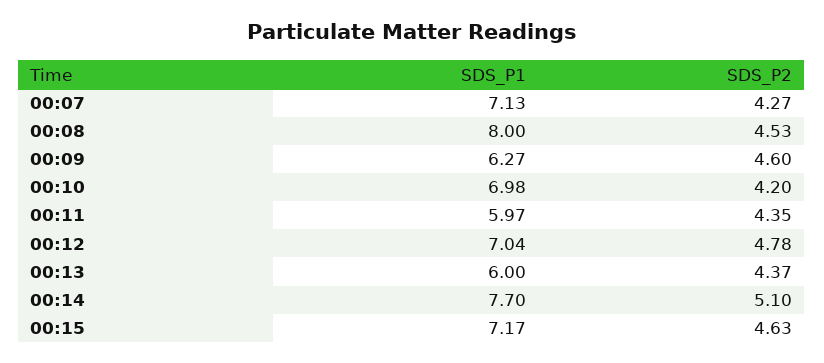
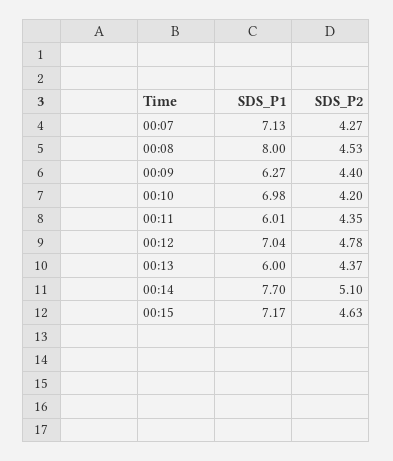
  {
    "SDS_P1": {
      "00:07": 7.13,
      "00:08": 8,
      "00:09": 6.27,
      "00:10": 6.98,
-     "00:11": 5.97,
+     "00:11": 6.01,
      "00:12": 7.04,
      "00:13": 6,
      "00:14": 7.7,
      "00:15": 7.17
    },
    "SDS_P2": {
      "00:07": 4.27,
      "00:08": 4.53,
-     "00:09": 4.6,
+     "00:09": 4.4,
      "00:10": 4.2,
      "00:11": 4.35,
      "00:12": 4.78,
      "00:13": 4.37,
      "00:14": 5.1,
      "00:15": 4.63
    }
  }

